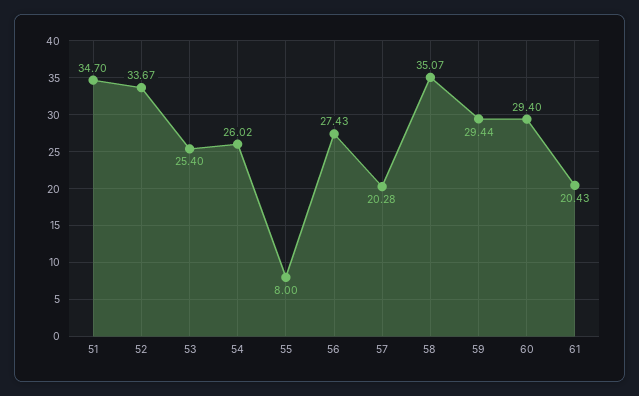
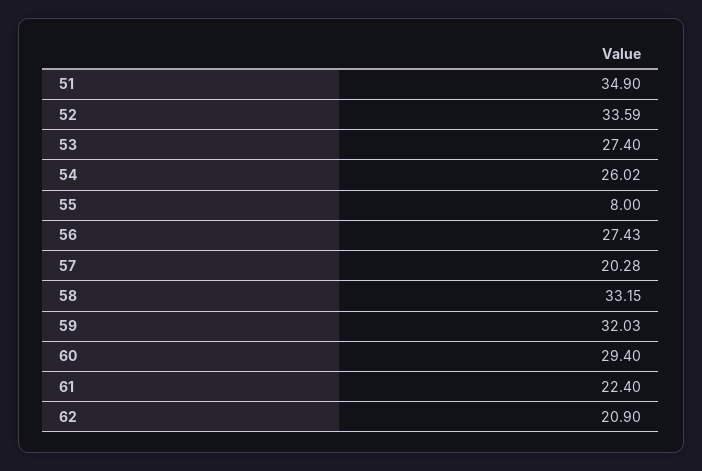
  {
-   "51": 34.7,
+   "51": 34.9,
-   "52": 33.67,
+   "52": 33.59,
-   "53": 25.4,
+   "53": 27.4,
    "54": 26.02,
    "55": 8,
    "56": 27.43,
    "57": 20.28,
-   "58": 35.07,
+   "58": 33.15,
-   "59": 29.44,
+   "59": 32.03,
    "60": 29.4,
-   "61": 20.43
+   "61": 22.4,
+   "62": 20.9
  }

